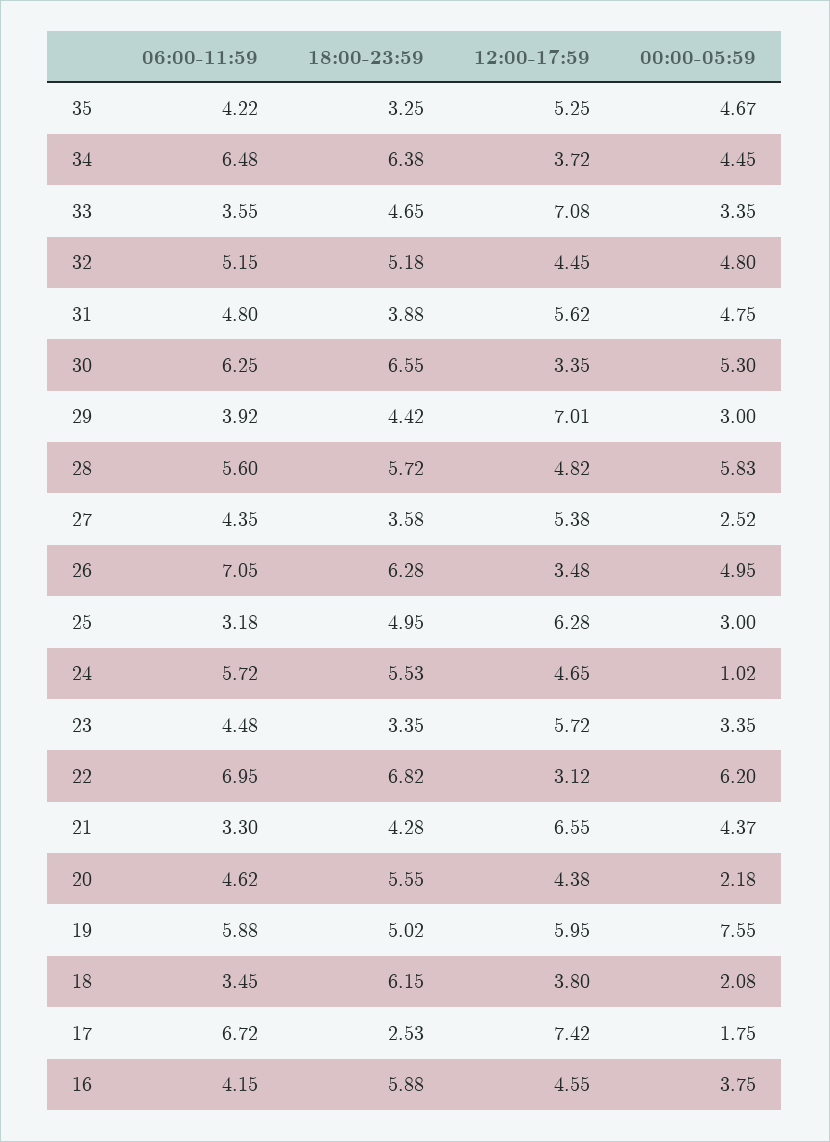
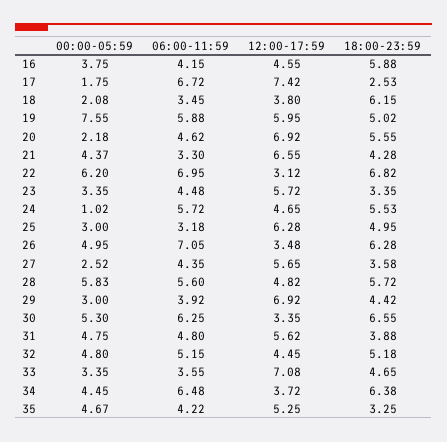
  {
    "06:00-11:59": {
      "35": 4.22,
      "34": 6.48,
      "33": 3.55,
      "32": 5.15,
      "31": 4.8,
      "30": 6.25,
      "29": 3.92,
      "28": 5.6,
      "27": 4.35,
      "26": 7.05,
      "25": 3.18,
      "24": 5.72,
      "23": 4.48,
      "22": 6.95,
      "21": 3.3,
      "20": 4.62,
      "19": 5.88,
      "18": 3.45,
      "17": 6.72,
      "16": 4.15
    },
    "18:00-23:59": {
      "35": 3.25,
      "34": 6.38,
      "33": 4.65,
      "32": 5.18,
      "31": 3.88,
      "30": 6.55,
      "29": 4.42,
      "28": 5.72,
      "27": 3.58,
      "26": 6.28,
      "25": 4.95,
      "24": 5.53,
      "23": 3.35,
      "22": 6.82,
      "21": 4.28,
      "20": 5.55,
      "19": 5.02,
      "18": 6.15,
      "17": 2.53,
      "16": 5.88
    },
    "12:00-17:59": {
      "35": 5.25,
      "34": 3.72,
      "33": 7.08,
      "32": 4.45,
      "31": 5.62,
      "30": 3.35,
-     "29": 7.01,
+     "29": 6.92,
      "28": 4.82,
-     "27": 5.38,
+     "27": 5.65,
      "26": 3.48,
      "25": 6.28,
      "24": 4.65,
      "23": 5.72,
      "22": 3.12,
      "21": 6.55,
-     "20": 4.38,
+     "20": 6.92,
      "19": 5.95,
      "18": 3.8,
      "17": 7.42,
      "16": 4.55
    },
    "00:00-05:59": {
      "35": 4.67,
      "34": 4.45,
      "33": 3.35,
      "32": 4.8,
      "31": 4.75,
      "30": 5.3,
      "29": 3,
      "28": 5.83,
      "27": 2.52,
      "26": 4.95,
      "25": 3,
      "24": 1.02,
      "23": 3.35,
      "22": 6.2,
      "21": 4.37,
      "20": 2.18,
      "19": 7.55,
      "18": 2.08,
      "17": 1.75,
      "16": 3.75
    }
  }

